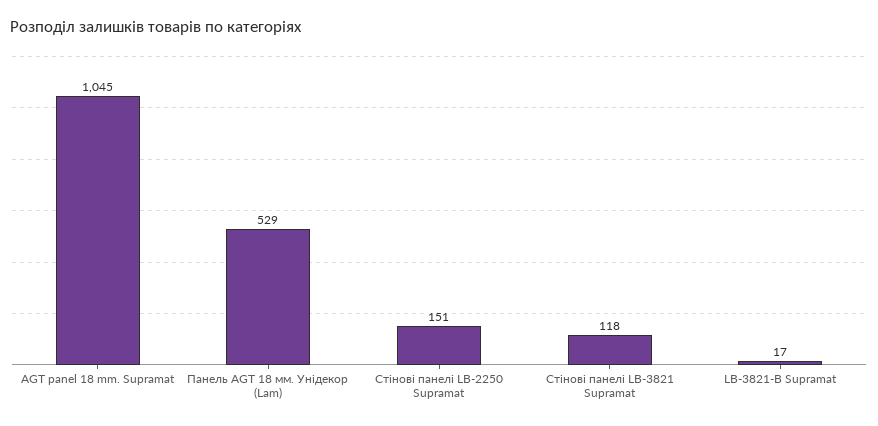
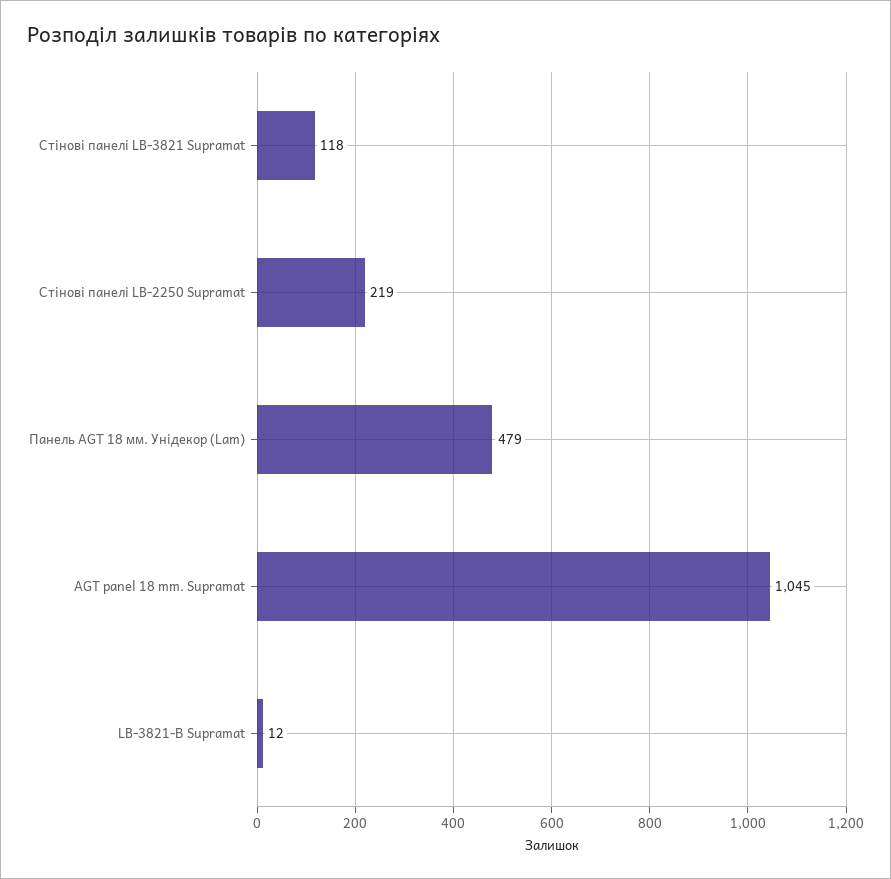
  {
    "AGT panel 18 mm. Supramat": 1045,
-   "Панель AGT 18 мм. Унідекор (Lam)": 529,
+   "Панель AGT 18 мм. Унідекор (Lam)": 479,
-   "Стінові панелі LB-2250 Supramat": 151,
+   "Стінові панелі LB-2250 Supramat": 219,
    "Стінові панелі LB-3821 Supramat": 118,
-   "LB-3821-В Supramat": 17
+   "LB-3821-В Supramat": 12
  }

